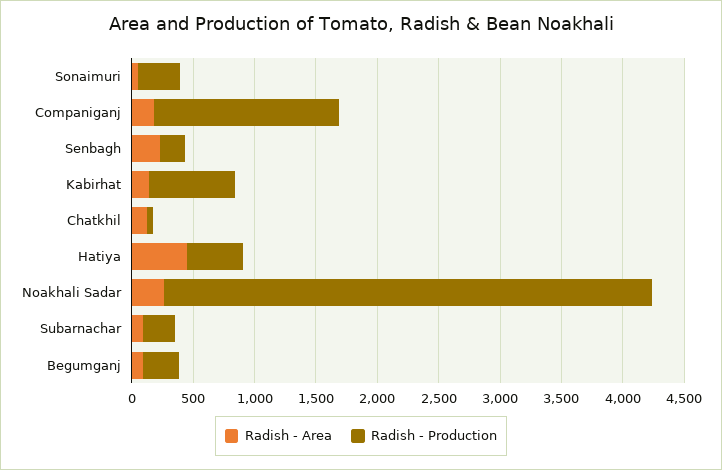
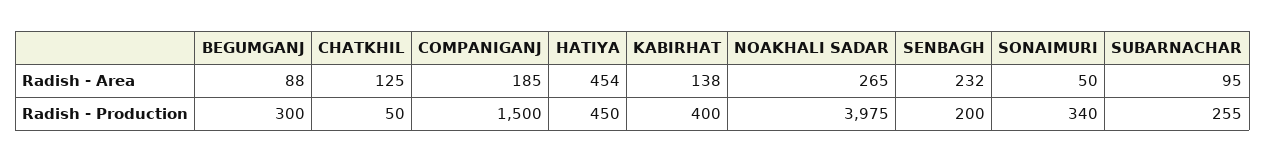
  {
    "Radish - Area": {
      "Sonaimuri": 50,
      "Companiganj": 185,
      "Senbagh": 232,
      "Kabirhat": 138,
      "Chatkhil": 125,
      "Hatiya": 454,
      "Noakhali Sadar": 265,
      "Subarnachar": 95,
      "Begumganj": 88
    },
    "Radish - Production": {
      "Sonaimuri": 340,
      "Companiganj": 1500,
      "Senbagh": 200,
-     "Kabirhat": 700,
+     "Kabirhat": 400,
      "Chatkhil": 50,
      "Hatiya": 450,
      "Noakhali Sadar": 3975,
      "Subarnachar": 255,
      "Begumganj": 300
    }
  }

